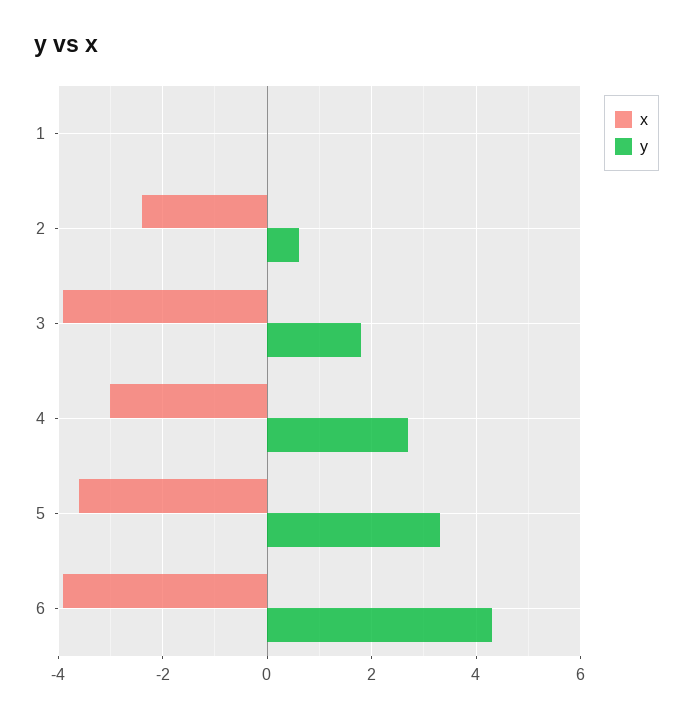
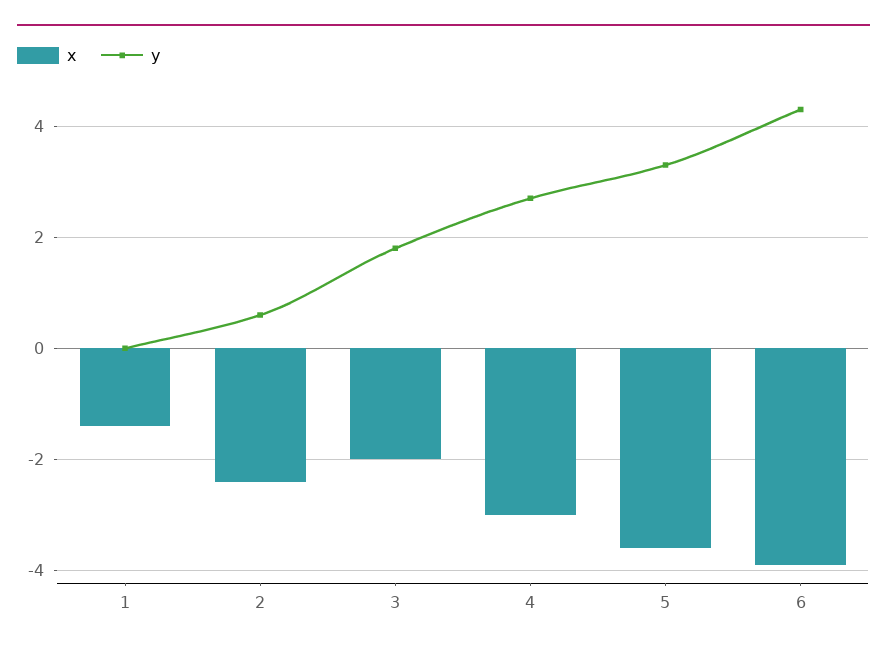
  {
    "x": {
-     "1": 0,
+     "1": -1.5,
      "2": -2.5,
-     "3": -4,
+     "3": -2,
      "4": -3,
      "5": -3.5,
      "6": -4
    },
    "y": {
      "1": 0,
      "2": 0.5,
      "3": 2,
      "4": 2.5,
      "5": 3.5,
      "6": 4.5
    }
  }

